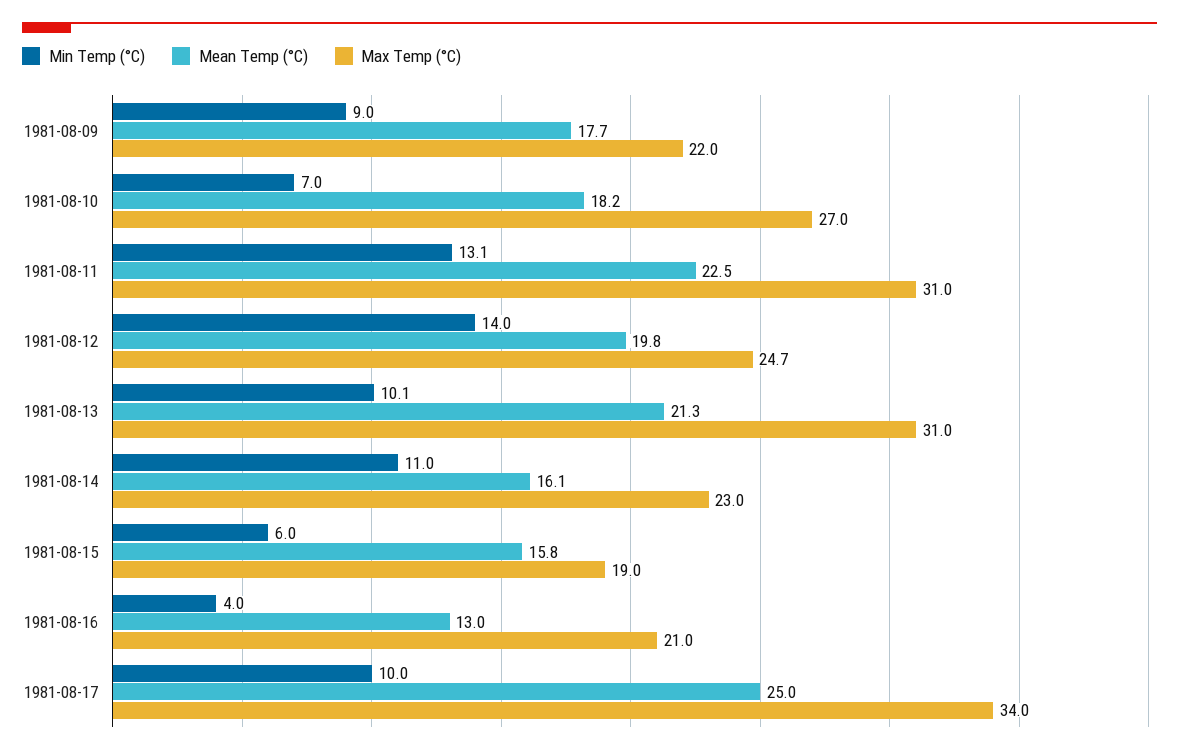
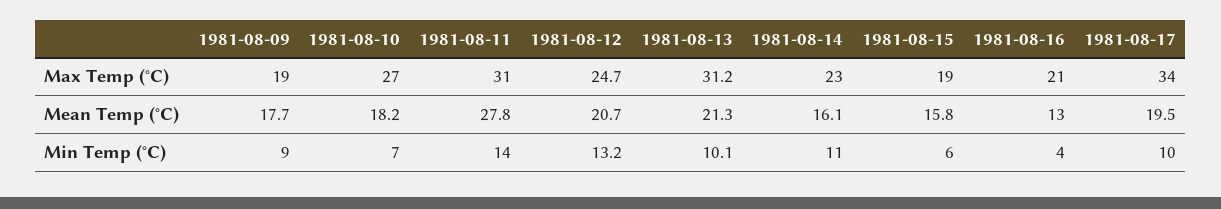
  {
    "Min Temp (°C)": {
      "1981-08-09": 9,
      "1981-08-10": 7,
-     "1981-08-11": 13.1,
+     "1981-08-11": 14,
-     "1981-08-12": 14,
+     "1981-08-12": 13.2,
      "1981-08-13": 10.1,
      "1981-08-14": 11,
      "1981-08-15": 6,
      "1981-08-16": 4,
      "1981-08-17": 10
    },
    "Mean Temp (°C)": {
      "1981-08-09": 17.7,
      "1981-08-10": 18.2,
-     "1981-08-11": 22.5,
+     "1981-08-11": 27.8,
-     "1981-08-12": 19.8,
+     "1981-08-12": 20.7,
      "1981-08-13": 21.3,
      "1981-08-14": 16.1,
      "1981-08-15": 15.8,
      "1981-08-16": 13,
-     "1981-08-17": 25
+     "1981-08-17": 19.5
    },
    "Max Temp (°C)": {
-     "1981-08-09": 22,
+     "1981-08-09": 19,
      "1981-08-10": 27,
      "1981-08-11": 31,
      "1981-08-12": 24.7,
-     "1981-08-13": 31,
+     "1981-08-13": 31.2,
      "1981-08-14": 23,
      "1981-08-15": 19,
      "1981-08-16": 21,
      "1981-08-17": 34
    }
  }

